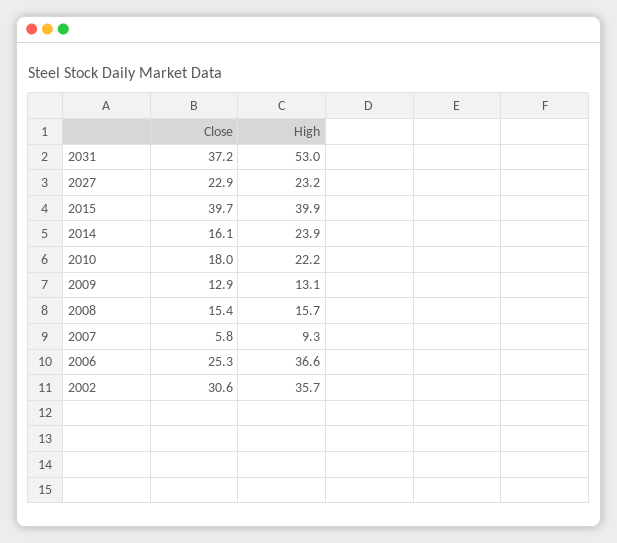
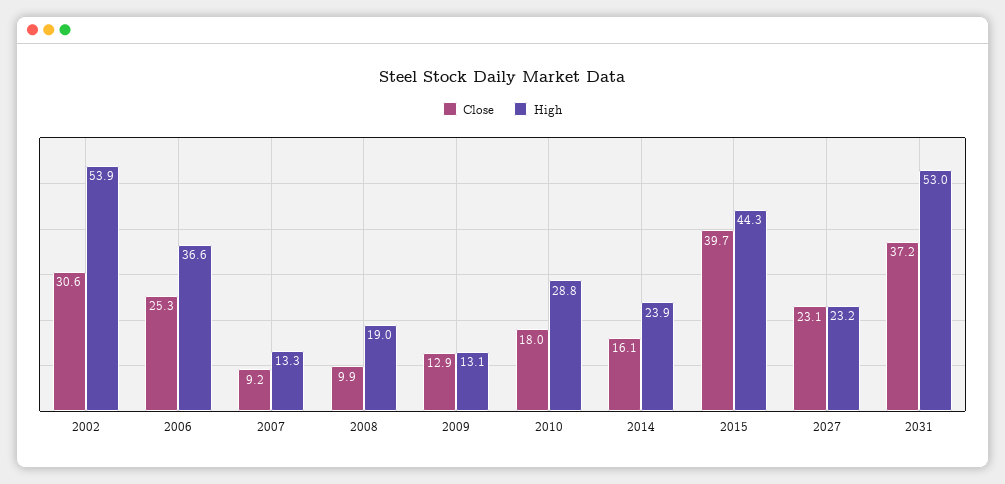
  {
    "Close": {
      "2031": 37.2,
-     "2027": 22.9,
+     "2027": 23.1,
      "2015": 39.7,
      "2014": 16.1,
      "2010": 18,
      "2009": 12.9,
-     "2008": 15.4,
+     "2008": 9.9,
-     "2007": 5.8,
+     "2007": 9.2,
      "2006": 25.3,
      "2002": 30.6
    },
    "High": {
      "2031": 53,
      "2027": 23.2,
-     "2015": 39.9,
+     "2015": 44.3,
      "2014": 23.9,
-     "2010": 22.2,
+     "2010": 28.8,
      "2009": 13.1,
-     "2008": 15.7,
+     "2008": 19,
-     "2007": 9.3,
+     "2007": 13.3,
      "2006": 36.6,
-     "2002": 35.7
+     "2002": 53.9
    }
  }

